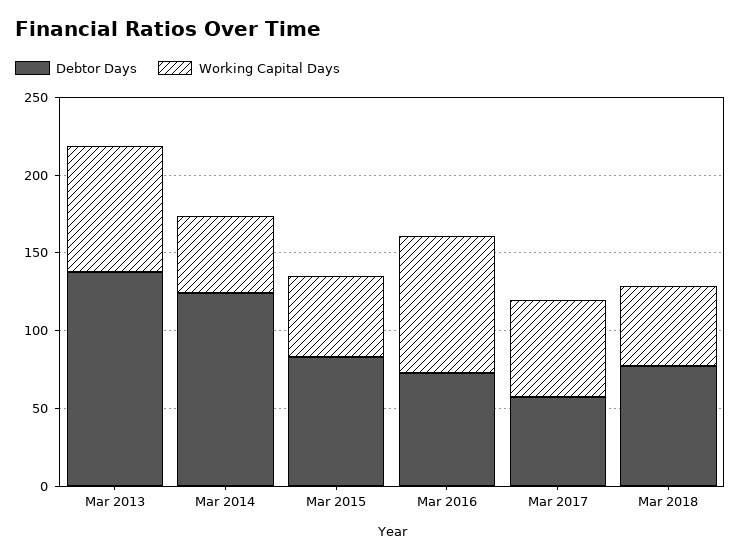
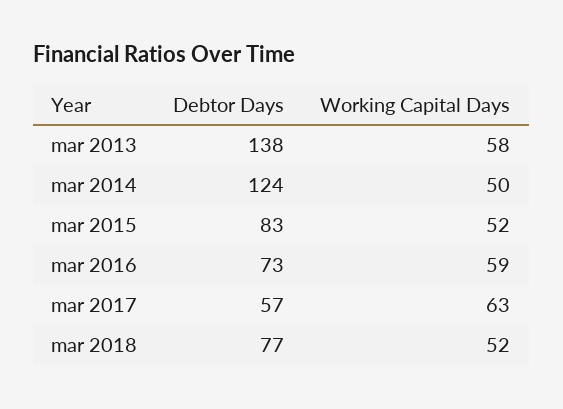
  {
    "Debtor Days": {
      "Mar 2013": 138,
      "Mar 2014": 124,
      "Mar 2015": 83,
      "Mar 2016": 73,
      "Mar 2017": 57,
      "Mar 2018": 77
    },
    "Working Capital Days": {
-     "Mar 2013": 80,
+     "Mar 2013": 58,
      "Mar 2014": 50,
      "Mar 2015": 52,
-     "Mar 2016": 90,
+     "Mar 2016": 59,
      "Mar 2017": 63,
      "Mar 2018": 52
    }
  }

